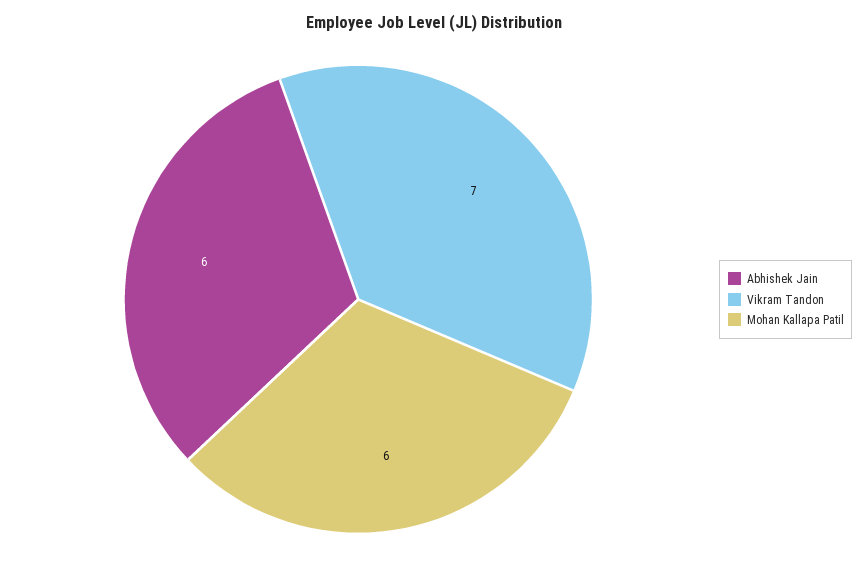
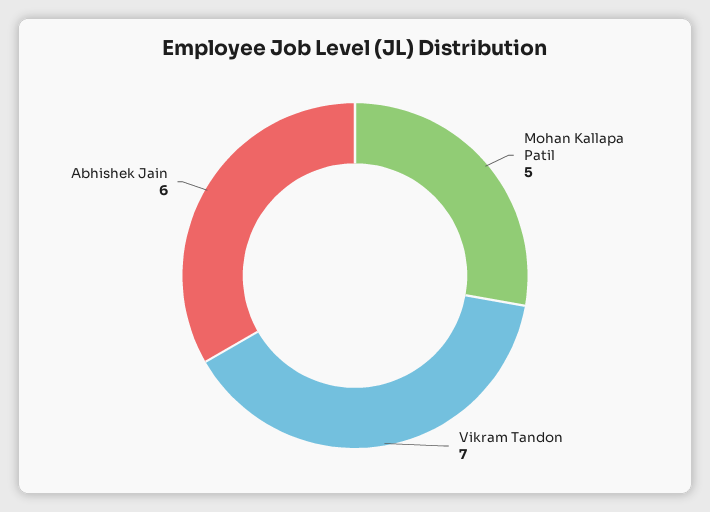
  {
    "Abhishek Jain": 6,
    "Vikram Tandon": 7,
-   "Mohan Kallapa Patil": 6
+   "Mohan Kallapa Patil": 5
  }

